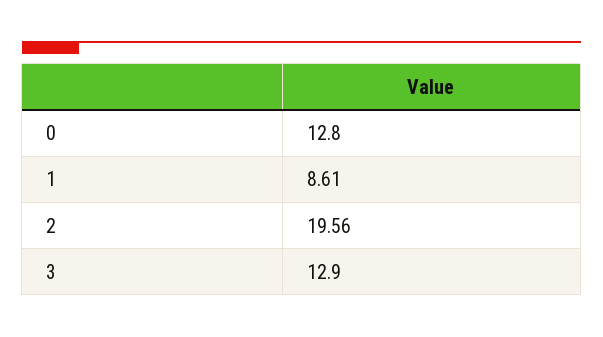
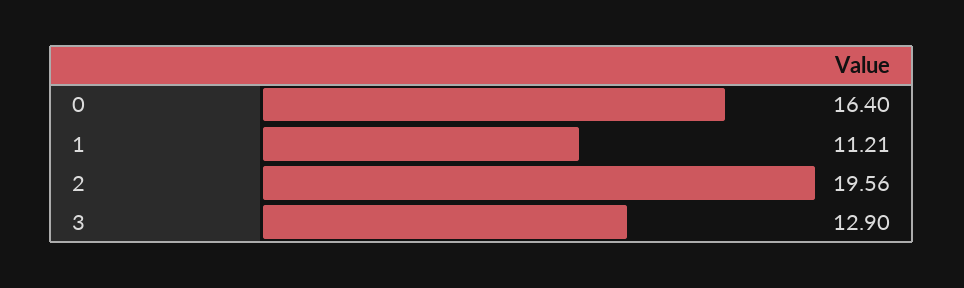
  {
-   "0": 12.8,
+   "0": 16.4,
-   "1": 8.61,
+   "1": 11.21,
    "2": 19.56,
    "3": 12.9
  }

